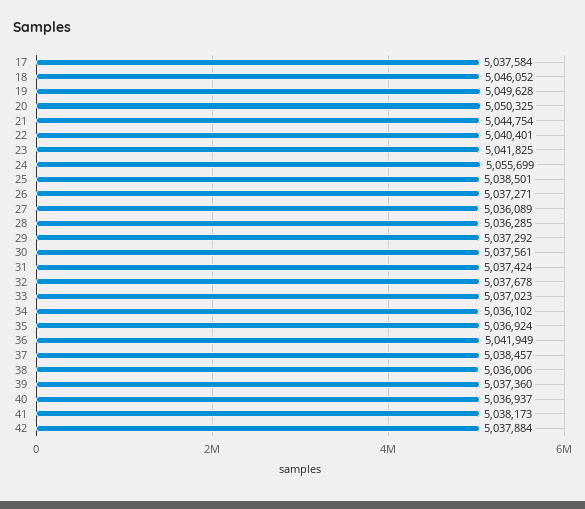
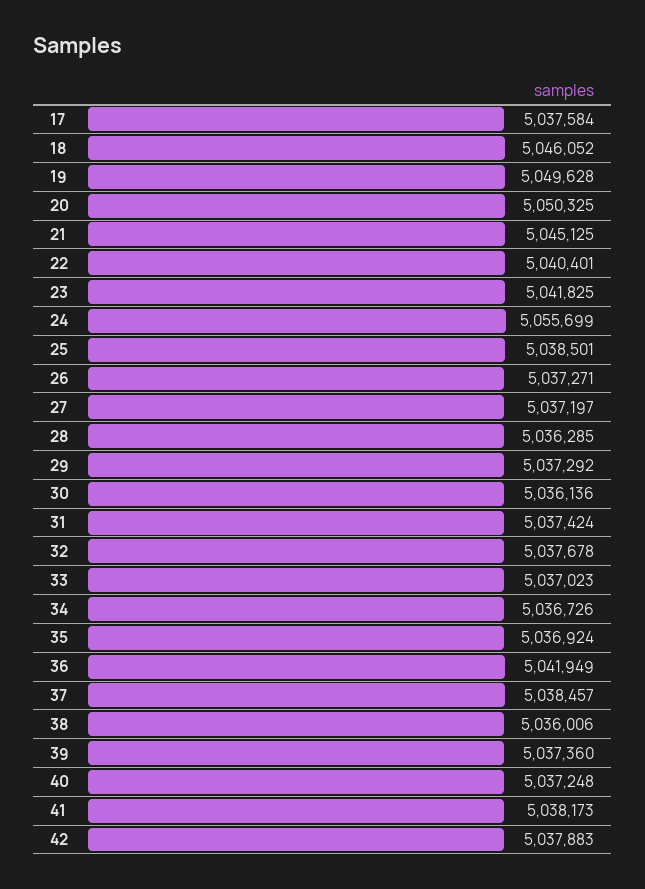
  {
    "17": 5037584,
    "18": 5046052,
    "19": 5049628,
    "20": 5050325,
-   "21": 5044754,
+   "21": 5045125,
    "22": 5040401,
    "23": 5041825,
    "24": 5055699,
    "25": 5038501,
    "26": 5037271,
-   "27": 5036089,
+   "27": 5037197,
    "28": 5036285,
    "29": 5037292,
-   "30": 5037561,
+   "30": 5036136,
    "31": 5037424,
    "32": 5037678,
    "33": 5037023,
-   "34": 5036102,
+   "34": 5036726,
    "35": 5036924,
    "36": 5041949,
    "37": 5038457,
    "38": 5036006,
    "39": 5037360,
-   "40": 5036937,
+   "40": 5037248,
    "41": 5038173,
-   "42": 5037884
+   "42": 5037883
  }

